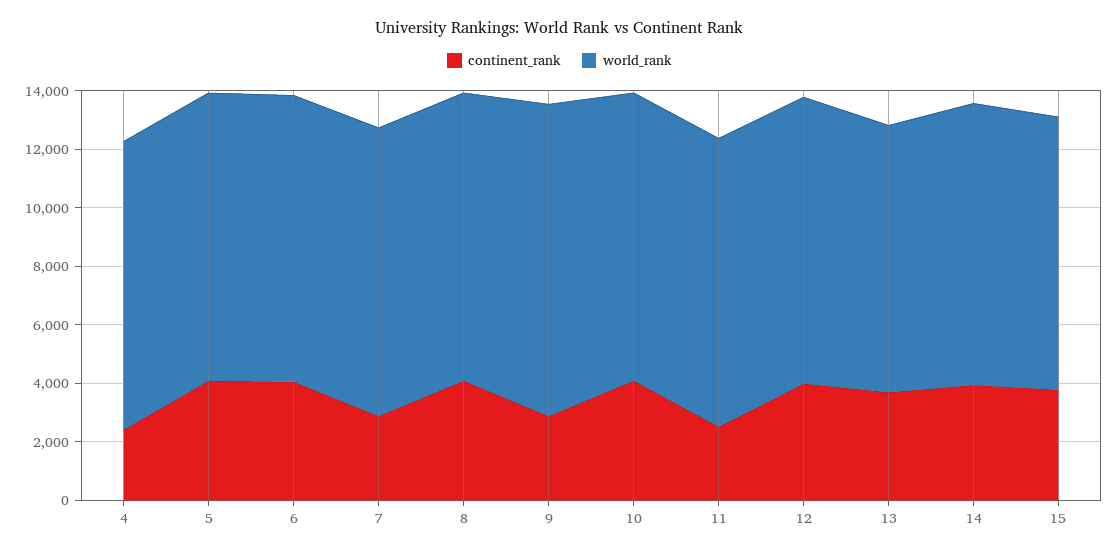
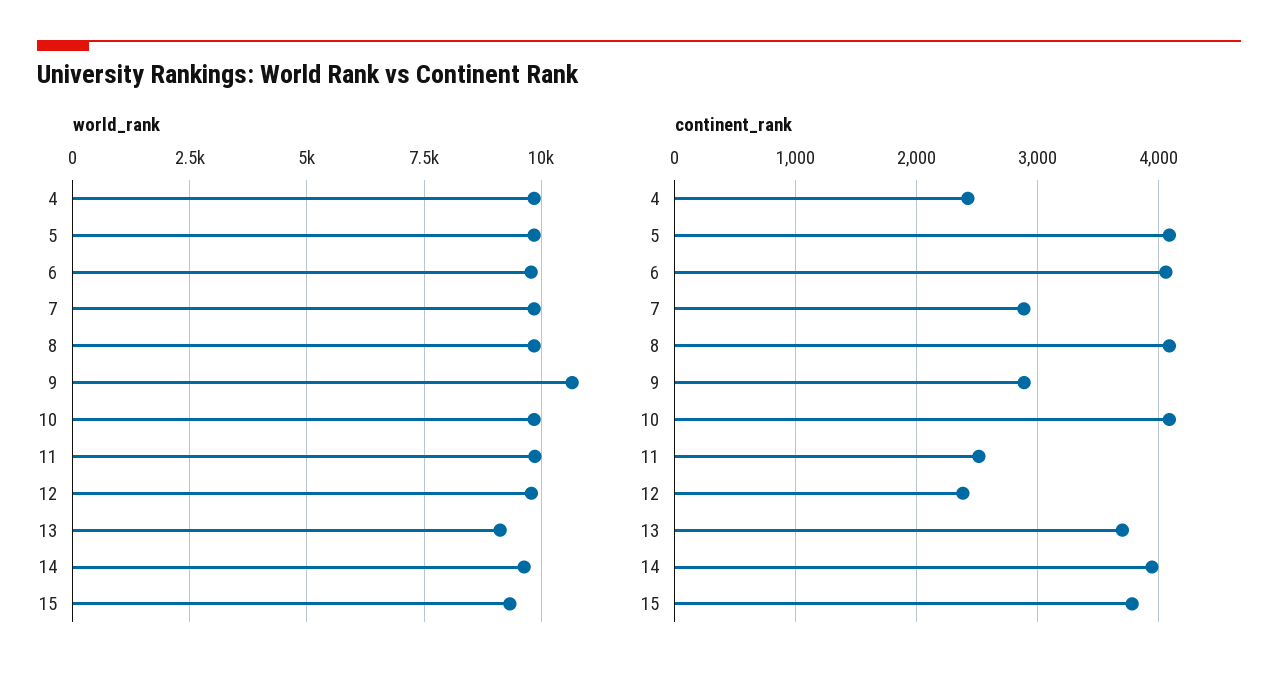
  {
    "continent_rank": {
      "4": 2400,
      "5": 4100,
      "6": 4100,
      "7": 2900,
      "8": 4100,
      "9": 2900,
      "10": 4100,
      "11": 2500,
-     "12": 4000,
+     "12": 2400,
      "13": 3700,
      "14": 3900,
      "15": 3800
    },
    "world_rank": {
      "4": 9750,
      "5": 9750,
      "6": 9750,
      "7": 9750,
      "8": 9750,
      "9": 10750,
      "10": 9750,
      "11": 9750,
      "12": 9750,
      "13": 9250,
      "14": 9750,
      "15": 9250
    }
  }

